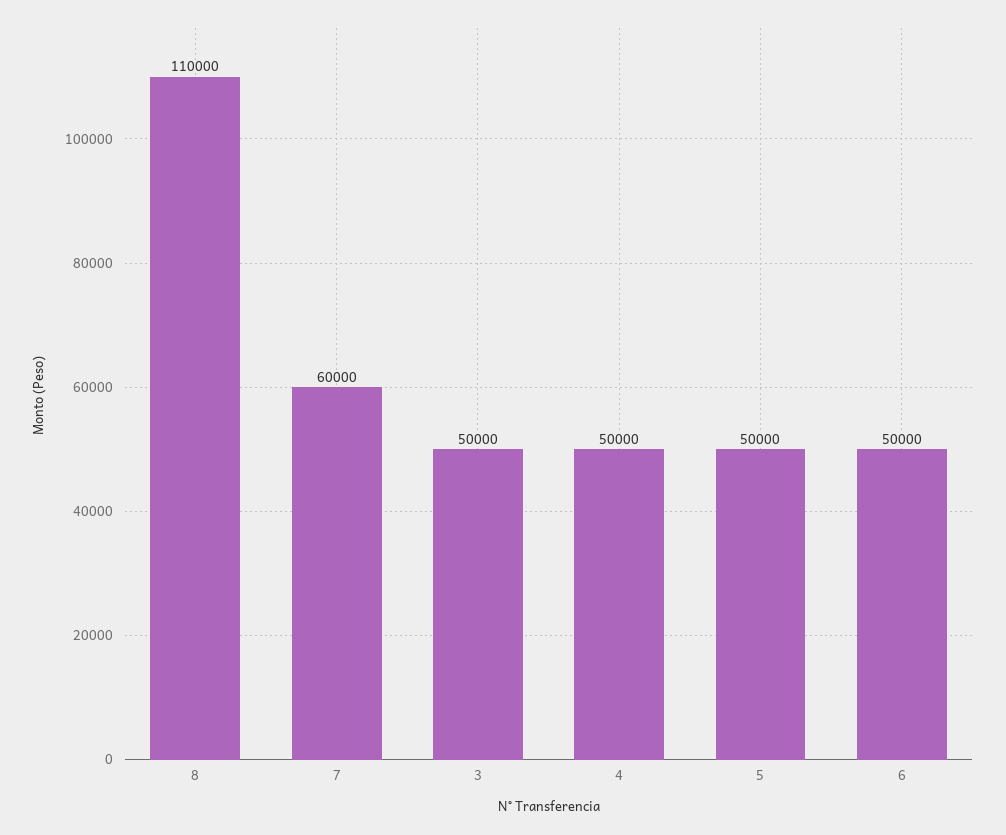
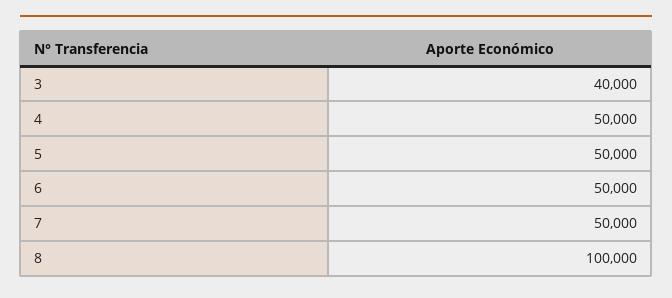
  {
-   "8": 110000,
+   "8": 100000,
-   "7": 60000,
+   "7": 50000,
-   "3": 50000,
+   "3": 40000,
    "4": 50000,
    "5": 50000,
    "6": 50000
  }

